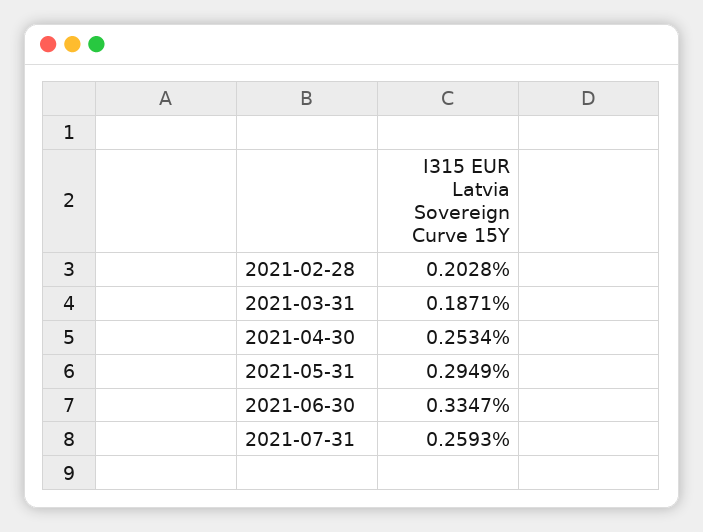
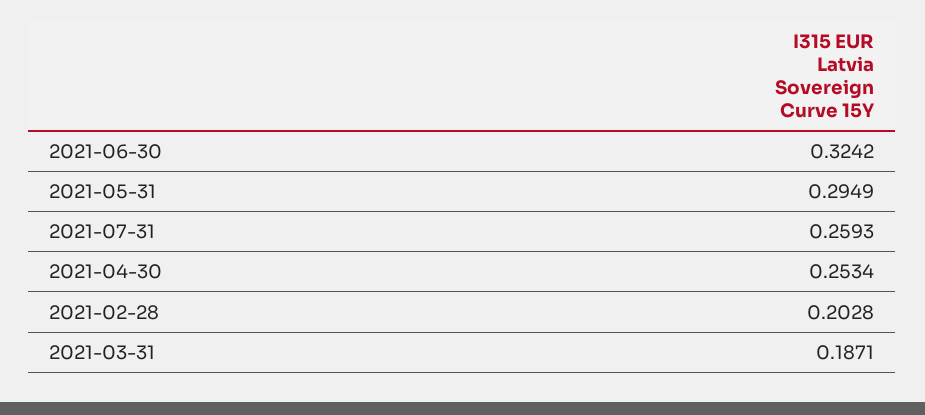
  {
    "2021-02-28": 0.2028,
    "2021-03-31": 0.1871,
    "2021-04-30": 0.2534,
    "2021-05-31": 0.2949,
-   "2021-06-30": 0.3347,
+   "2021-06-30": 0.3242,
    "2021-07-31": 0.2593
  }

